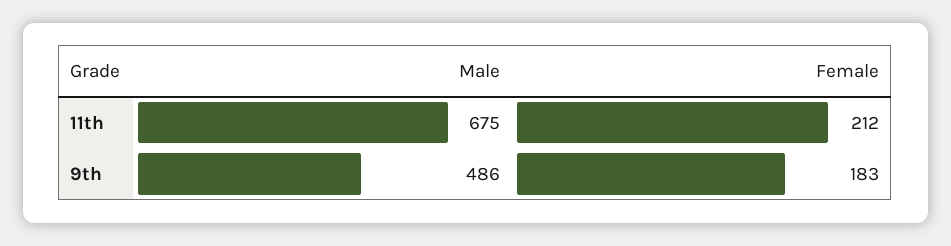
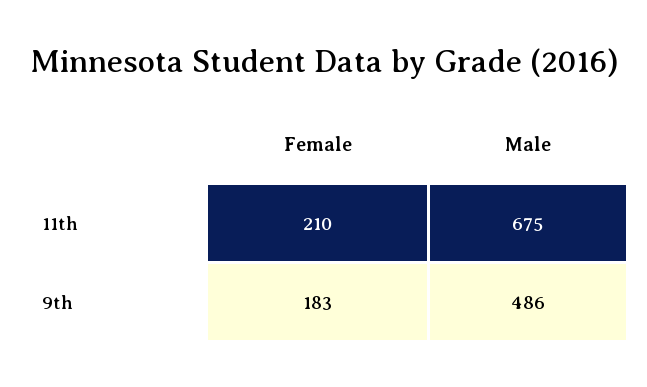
  {
    "Male": {
      "11th": 675,
      "9th": 486
    },
    "Female": {
-     "11th": 212,
+     "11th": 210,
      "9th": 183
    }
  }

